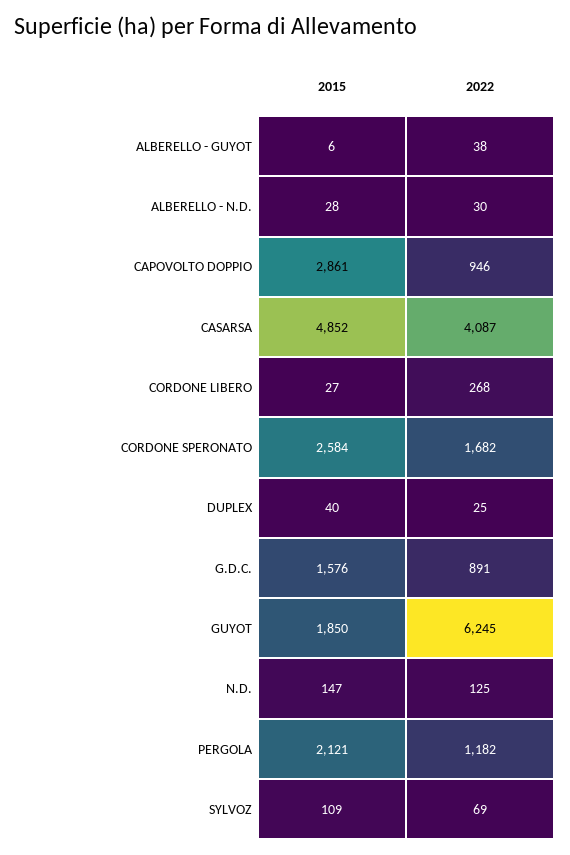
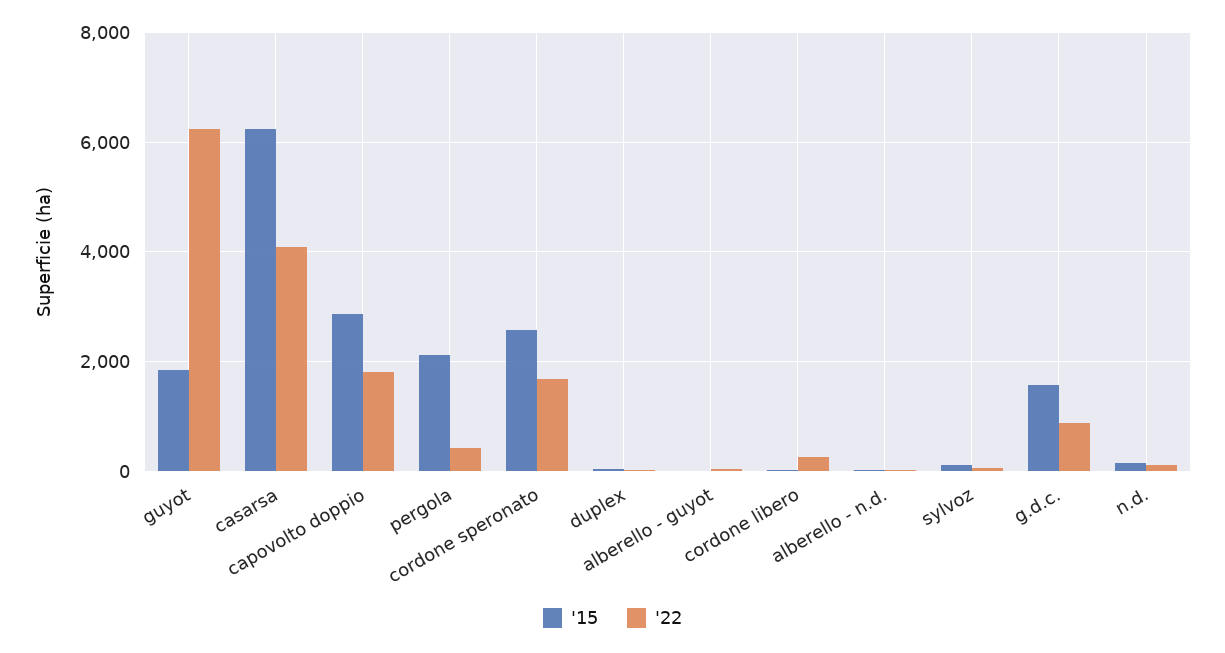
  {
    "2015": {
      "ALBERELLO - GUYOT": 6,
      "ALBERELLO - N.D.": 28,
      "CAPOVOLTO DOPPIO": 2861,
-     "CASARSA": 4852,
+     "CASARSA": 6200,
      "CORDONE LIBERO": 27,
      "CORDONE SPERONATO": 2584,
      "DUPLEX": 40,
      "G.D.C.": 1576,
      "GUYOT": 1850,
      "N.D.": 147,
      "PERGOLA": 2121,
      "SYLVOZ": 109
    },
    "2022": {
      "ALBERELLO - GUYOT": 38,
      "ALBERELLO - N.D.": 30,
-     "CAPOVOLTO DOPPIO": 946,
+     "CAPOVOLTO DOPPIO": 1800,
      "CASARSA": 4087,
      "CORDONE LIBERO": 268,
      "CORDONE SPERONATO": 1682,
      "DUPLEX": 25,
      "G.D.C.": 891,
      "GUYOT": 6245,
      "N.D.": 125,
-     "PERGOLA": 1182,
+     "PERGOLA": 400,
      "SYLVOZ": 69
    }
  }

